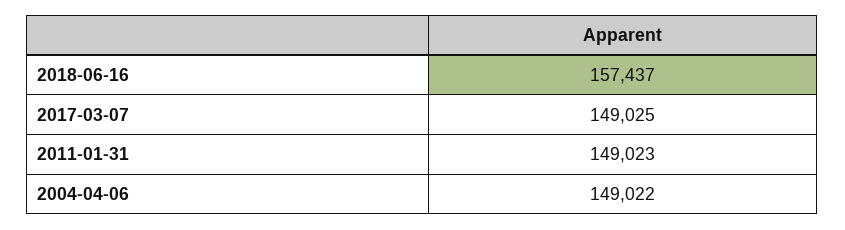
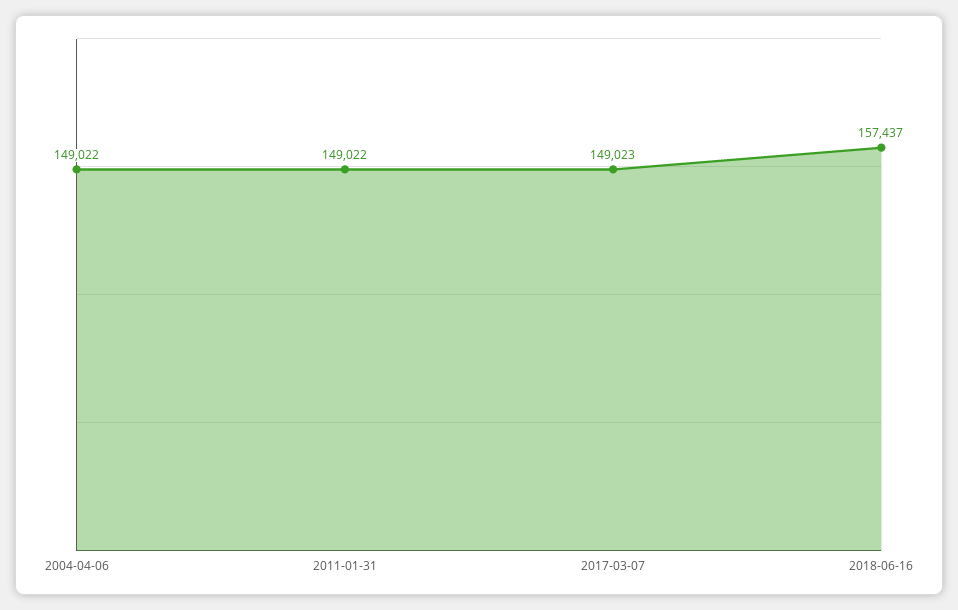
  {
    "2018-06-16": 157437,
-   "2017-03-07": 149025,
+   "2017-03-07": 149023,
-   "2011-01-31": 149023,
+   "2011-01-31": 149022,
    "2004-04-06": 149022
  }

